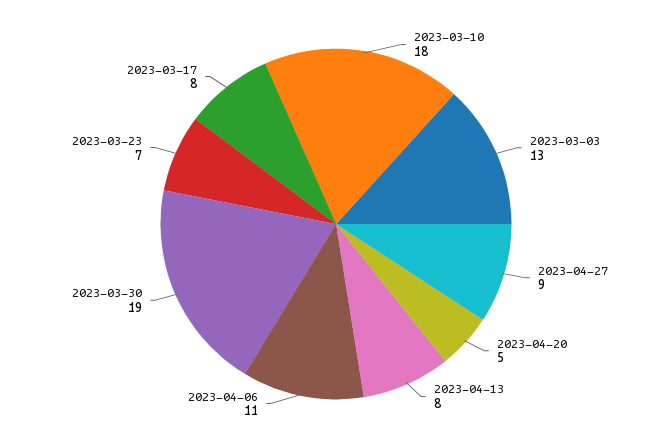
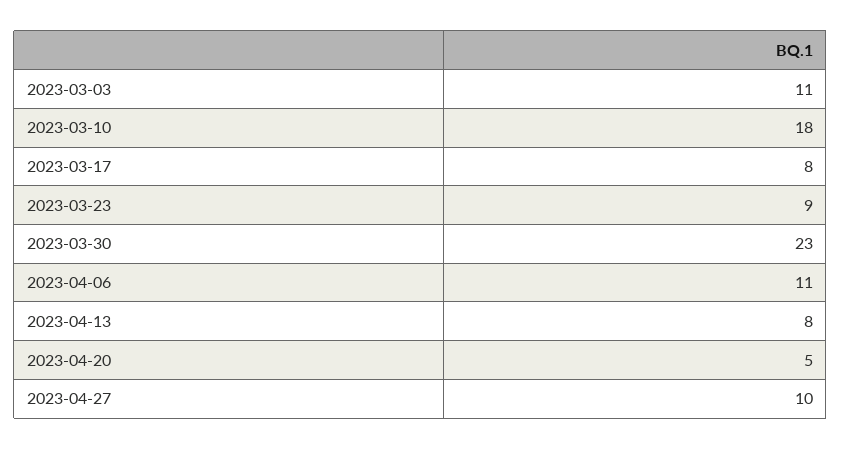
  {
    "2023-03-10": 18,
-   "2023-03-03": 13,
+   "2023-03-03": 11,
-   "2023-04-27": 9,
+   "2023-04-27": 10,
    "2023-04-20": 5,
    "2023-04-13": 8,
    "2023-04-06": 11,
-   "2023-03-30": 19,
+   "2023-03-30": 23,
-   "2023-03-23": 7,
+   "2023-03-23": 9,
    "2023-03-17": 8
  }

